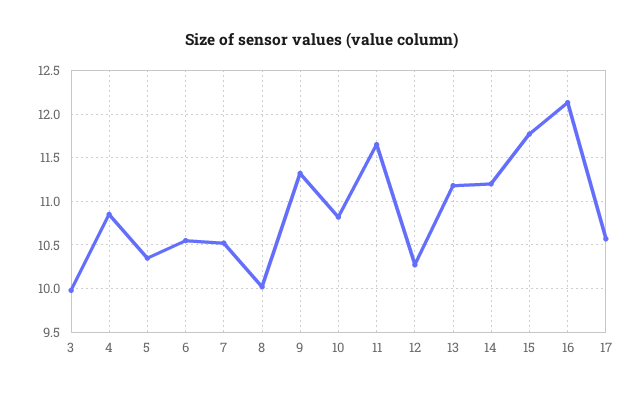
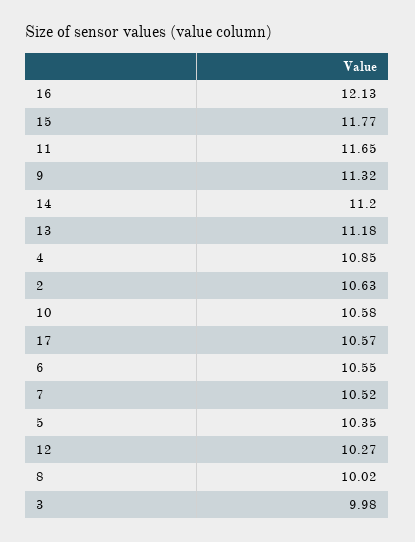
  {
    "3": 9.98,
    "4": 10.85,
    "5": 10.35,
    "6": 10.55,
    "7": 10.52,
    "8": 10.02,
    "9": 11.32,
-   "10": 10.8,
+   "10": 10.58,
    "11": 11.65,
    "12": 10.27,
    "13": 11.18,
    "14": 11.2,
    "15": 11.77,
    "16": 12.13,
-   "17": 10.57
+   "17": 10.57,
+   "2": 10.63
  }

